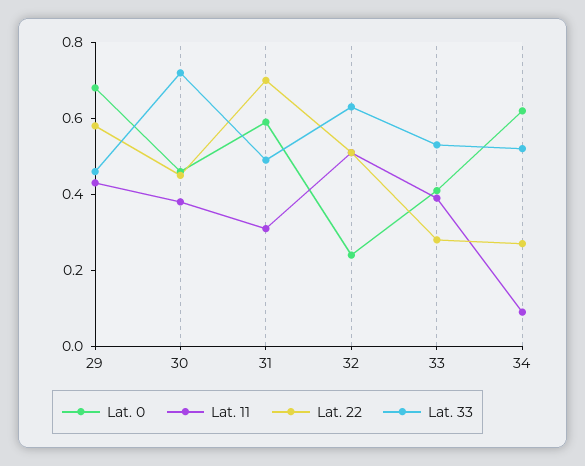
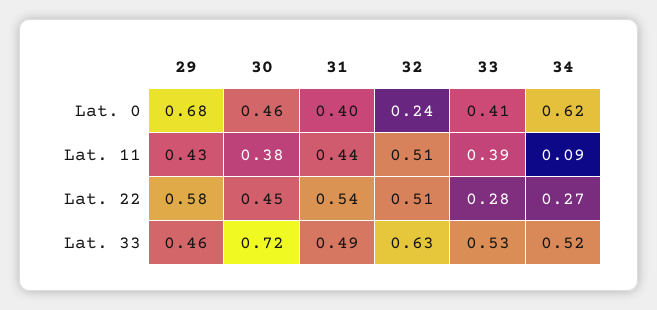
  {
    "Lat. 0": {
      "29": 0.68,
      "30": 0.46,
-     "31": 0.6,
+     "31": 0.4,
      "32": 0.24,
      "33": 0.41,
      "34": 0.62
    },
    "Lat. 11": {
      "29": 0.43,
      "30": 0.38,
-     "31": 0.3,
+     "31": 0.44,
      "32": 0.51,
      "33": 0.39,
      "34": 0.09
    },
    "Lat. 22": {
      "29": 0.58,
      "30": 0.45,
-     "31": 0.7,
+     "31": 0.54,
      "32": 0.51,
      "33": 0.28,
      "34": 0.27
    },
    "Lat. 33": {
      "29": 0.46,
      "30": 0.72,
      "31": 0.49,
      "32": 0.63,
      "33": 0.53,
      "34": 0.52
    }
  }

